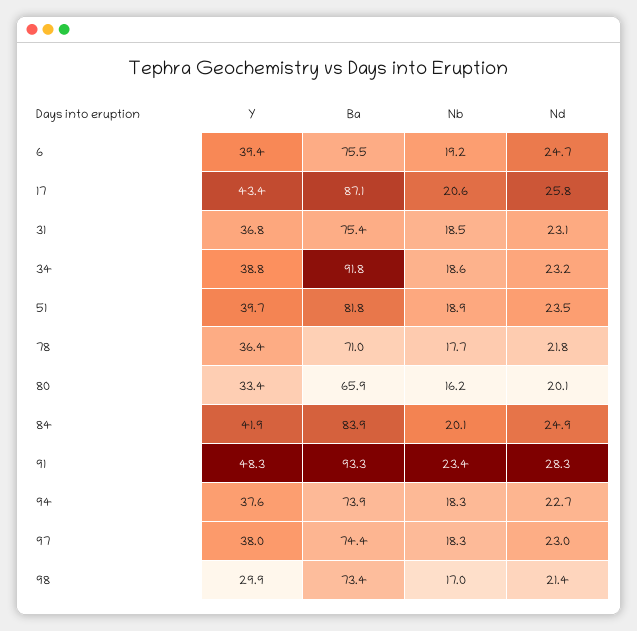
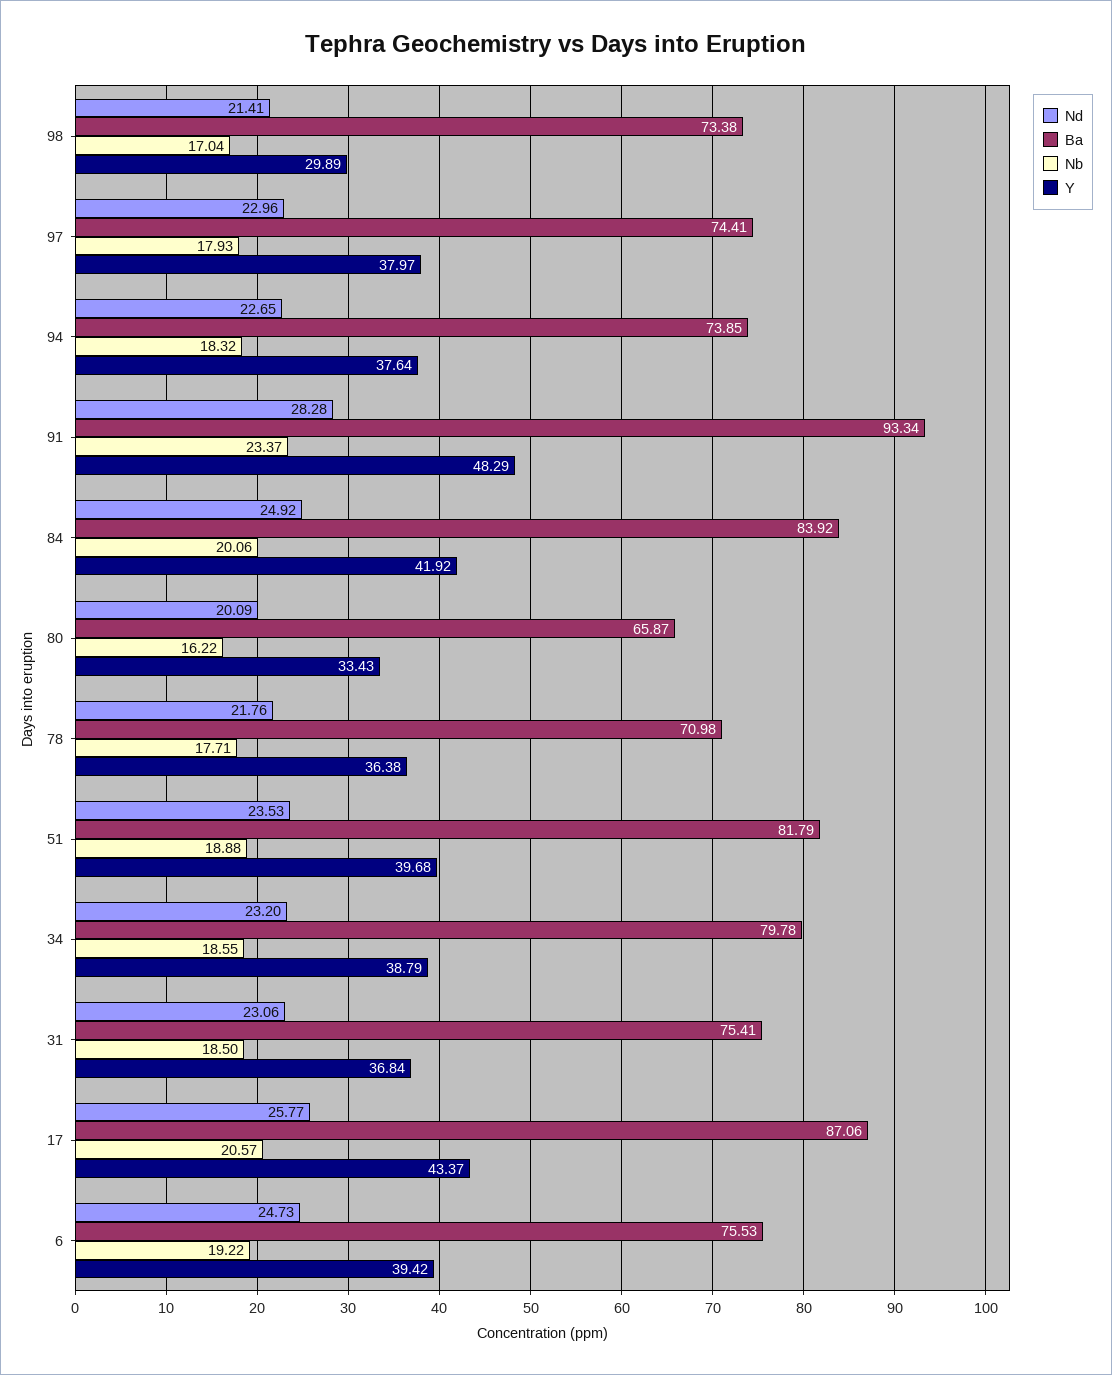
  {
    "Y": {
      "6": 39.42,
      "17": 43.37,
      "31": 36.84,
      "34": 38.79,
      "51": 39.68,
      "78": 36.38,
      "80": 33.43,
      "84": 41.92,
      "91": 48.29,
      "94": 37.64,
      "97": 37.97,
      "98": 29.89
    },
    "Ba": {
      "6": 75.53,
      "17": 87.06,
      "31": 75.41,
-     "34": 91.8,
+     "34": 79.78,
      "51": 81.79,
      "78": 70.98,
      "80": 65.87,
      "84": 83.92,
      "91": 93.34,
      "94": 73.85,
      "97": 74.41,
      "98": 73.38
    },
    "Nb": {
      "6": 19.22,
      "17": 20.57,
      "31": 18.5,
      "34": 18.55,
      "51": 18.88,
      "78": 17.71,
      "80": 16.22,
      "84": 20.06,
      "91": 23.37,
      "94": 18.32,
-     "97": 18.3,
+     "97": 17.93,
      "98": 17.04
    },
    "Nd": {
      "6": 24.73,
      "17": 25.77,
      "31": 23.06,
      "34": 23.2,
      "51": 23.53,
      "78": 21.76,
      "80": 20.09,
      "84": 24.92,
      "91": 28.28,
      "94": 22.65,
      "97": 22.96,
      "98": 21.41
    }
  }

